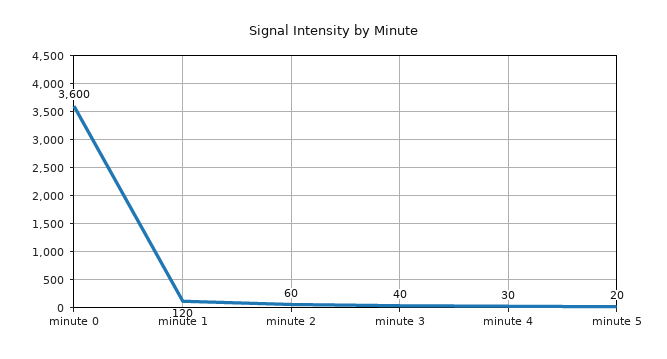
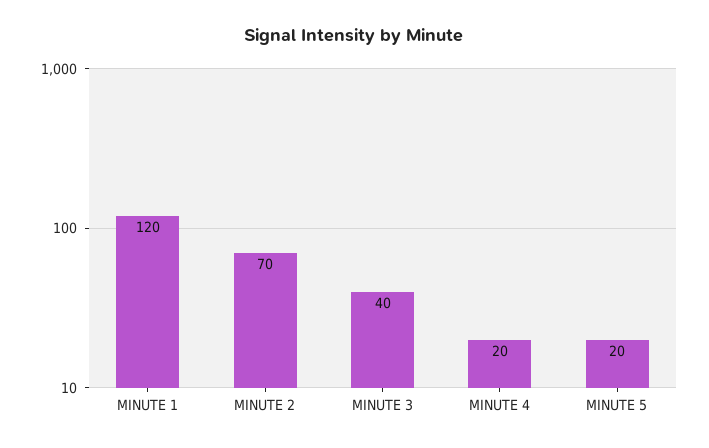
  {
-   "minute 0": 3600,
    "minute 1": 120,
-   "minute 2": 60,
+   "minute 2": 70,
    "minute 3": 40,
-   "minute 4": 30,
+   "minute 4": 20,
    "minute 5": 20
  }

